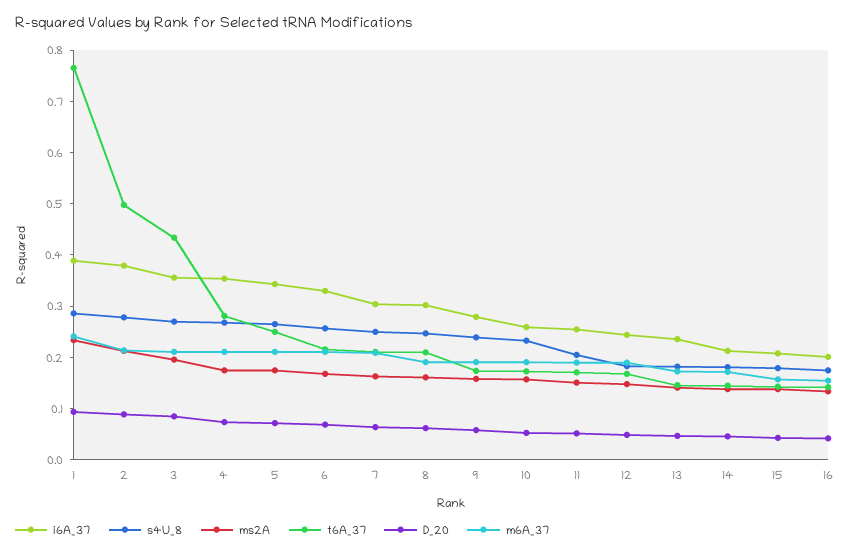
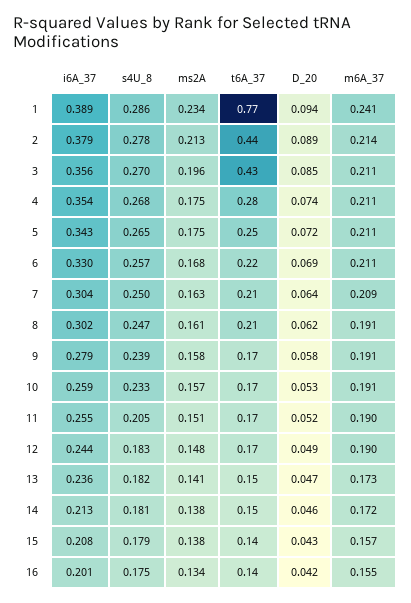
  {
    "i6A_37": {
      "1": 0.389,
      "2": 0.379,
      "3": 0.356,
      "4": 0.354,
      "5": 0.343,
      "6": 0.33,
      "7": 0.304,
      "8": 0.302,
      "9": 0.279,
      "10": 0.259,
      "11": 0.255,
      "12": 0.244,
      "13": 0.236,
      "14": 0.213,
      "15": 0.208,
      "16": 0.201
    },
    "s4U_8": {
      "1": 0.286,
      "2": 0.278,
      "3": 0.27,
      "4": 0.268,
      "5": 0.265,
      "6": 0.257,
      "7": 0.25,
      "8": 0.247,
      "9": 0.239,
      "10": 0.233,
      "11": 0.205,
      "12": 0.183,
      "13": 0.182,
      "14": 0.181,
      "15": 0.179,
      "16": 0.175
    },
    "ms2A": {
      "1": 0.234,
      "2": 0.213,
      "3": 0.196,
      "4": 0.175,
      "5": 0.175,
      "6": 0.168,
      "7": 0.163,
      "8": 0.161,
      "9": 0.158,
      "10": 0.157,
      "11": 0.151,
      "12": 0.148,
      "13": 0.141,
      "14": 0.138,
      "15": 0.138,
      "16": 0.134
    },
    "t6A_37": {
      "1": 0.77,
-     "2": 0.5,
+     "2": 0.44,
      "3": 0.43,
      "4": 0.28,
      "5": 0.25,
      "6": 0.22,
      "7": 0.21,
      "8": 0.21,
      "9": 0.17,
      "10": 0.17,
      "11": 0.17,
      "12": 0.17,
      "13": 0.15,
      "14": 0.15,
      "15": 0.14,
      "16": 0.14
    },
    "D_20": {
      "1": 0.094,
      "2": 0.089,
      "3": 0.085,
      "4": 0.074,
      "5": 0.072,
      "6": 0.069,
      "7": 0.064,
      "8": 0.062,
      "9": 0.058,
      "10": 0.053,
      "11": 0.052,
      "12": 0.049,
      "13": 0.047,
      "14": 0.046,
      "15": 0.043,
      "16": 0.042
    },
    "m6A_37": {
      "1": 0.241,
      "2": 0.214,
      "3": 0.211,
      "4": 0.211,
      "5": 0.211,
      "6": 0.211,
      "7": 0.209,
      "8": 0.191,
      "9": 0.191,
      "10": 0.191,
      "11": 0.19,
      "12": 0.19,
      "13": 0.173,
      "14": 0.172,
      "15": 0.157,
      "16": 0.155
    }
  }

